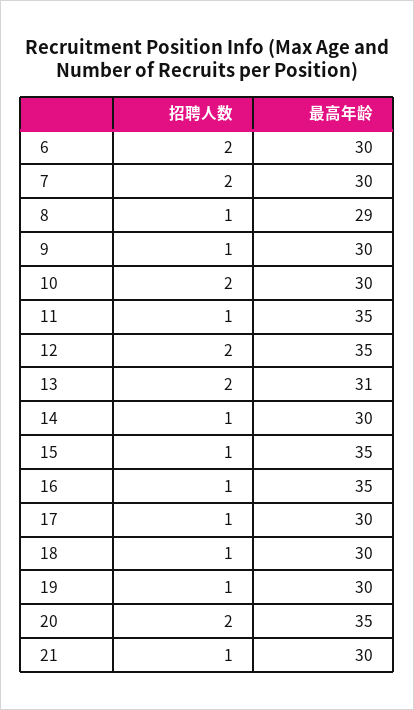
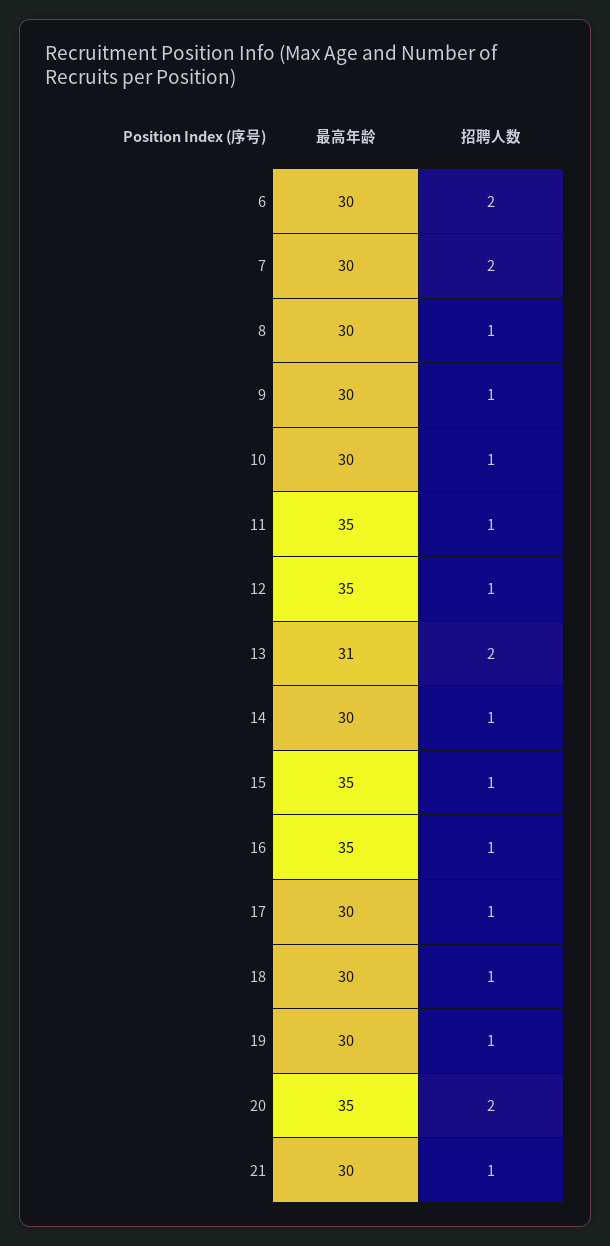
  {
    "招聘人数": {
      "6": 2,
      "7": 2,
      "8": 1,
      "9": 1,
-     "10": 2,
+     "10": 1,
      "11": 1,
-     "12": 2,
+     "12": 1,
      "13": 2,
      "14": 1,
      "15": 1,
      "16": 1,
      "17": 1,
      "18": 1,
      "19": 1,
      "20": 2,
      "21": 1
    },
    "最高年龄": {
      "6": 30,
      "7": 30,
-     "8": 29,
+     "8": 30,
      "9": 30,
      "10": 30,
      "11": 35,
      "12": 35,
      "13": 31,
      "14": 30,
      "15": 35,
      "16": 35,
      "17": 30,
      "18": 30,
      "19": 30,
      "20": 35,
      "21": 30
    }
  }

